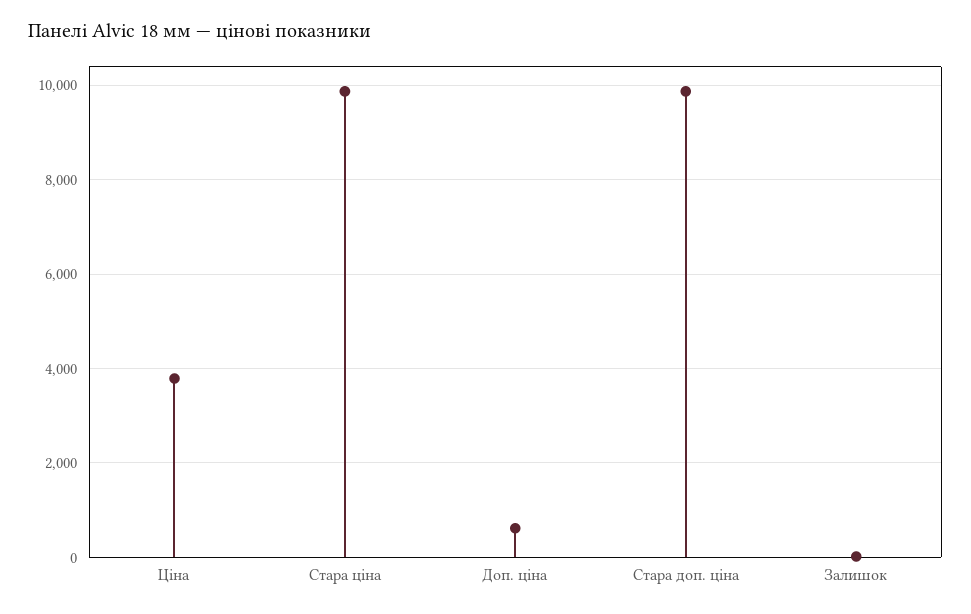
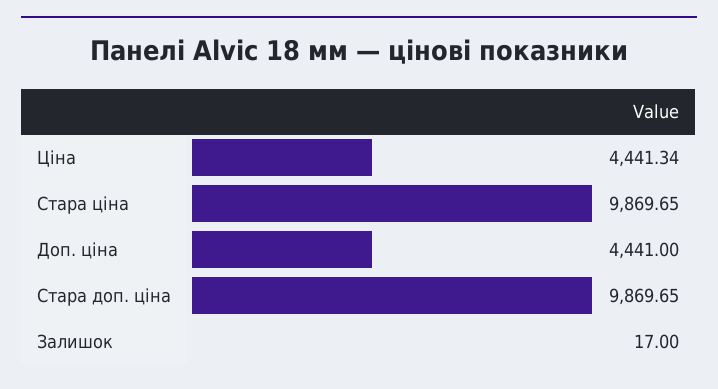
  {
-   "Ціна": 3800,
+   "Ціна": 4441.34,
    "Стара ціна": 9869.65,
-   "Доп. ціна": 600,
+   "Доп. ціна": 4441,
    "Стара доп. ціна": 9869.65,
    "Залишок": 17
  }

